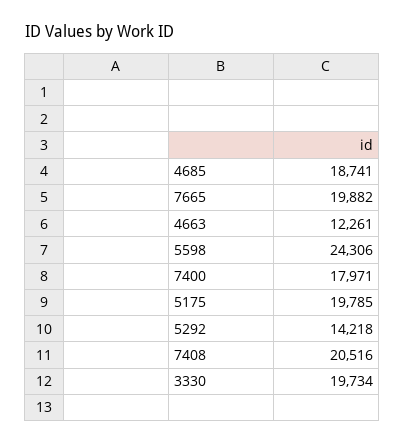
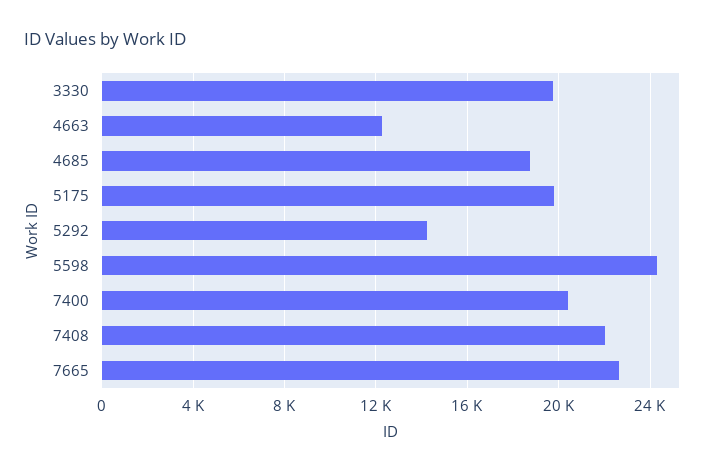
  {
    "4685": 18741,
-   "7665": 19882,
+   "7665": 22500,
    "4663": 12261,
    "5598": 24306,
-   "7400": 17971,
+   "7400": 20500,
    "5175": 19785,
    "5292": 14218,
-   "7408": 20516,
+   "7408": 22000,
    "3330": 19734
  }

